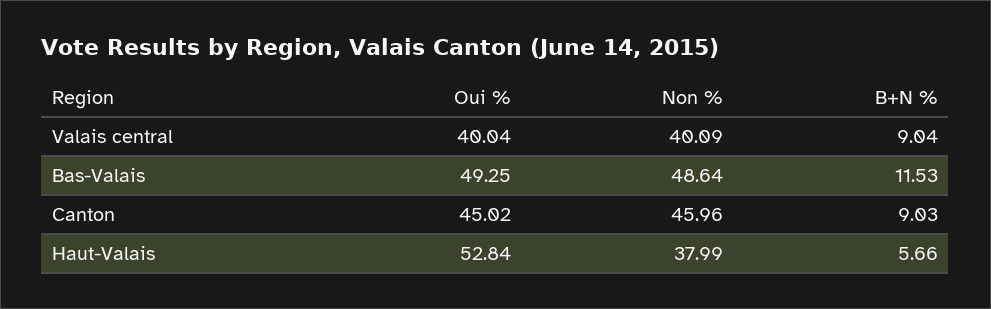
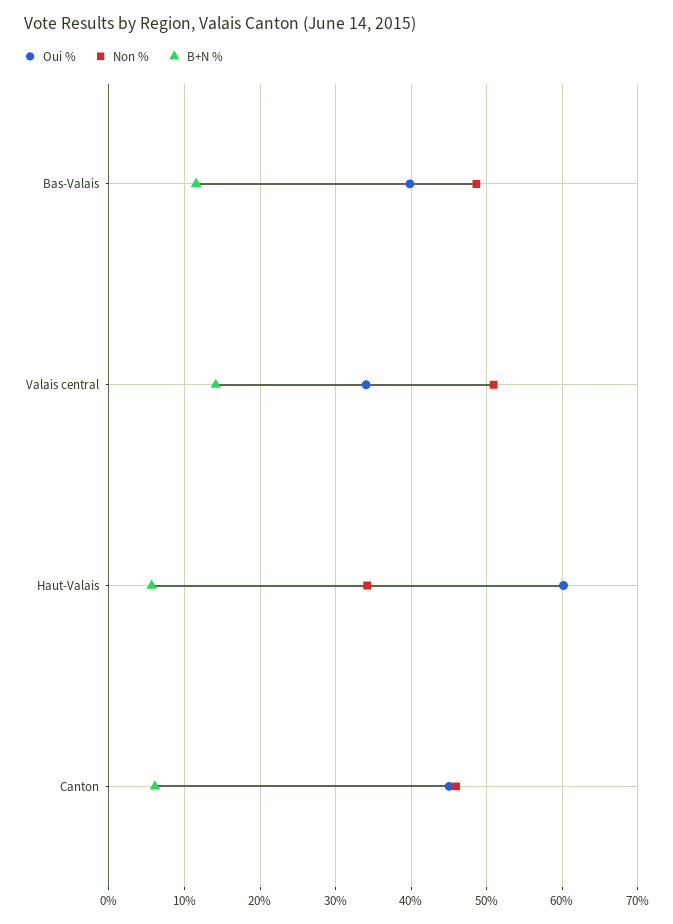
  {
    "Oui %": {
-     "Valais central": 40.04,
+     "Valais central": 34,
-     "Bas-Valais": 49.25,
+     "Bas-Valais": 40,
      "Canton": 45.02,
-     "Haut-Valais": 52.84
+     "Haut-Valais": 60
    },
    "Non %": {
-     "Valais central": 40.09,
+     "Valais central": 51,
      "Bas-Valais": 48.64,
      "Canton": 45.96,
-     "Haut-Valais": 37.99
+     "Haut-Valais": 34
    },
    "B+N %": {
-     "Valais central": 9.04,
+     "Valais central": 14,
      "Bas-Valais": 11.53,
-     "Canton": 9.03,
+     "Canton": 6,
      "Haut-Valais": 5.66
    }
  }

